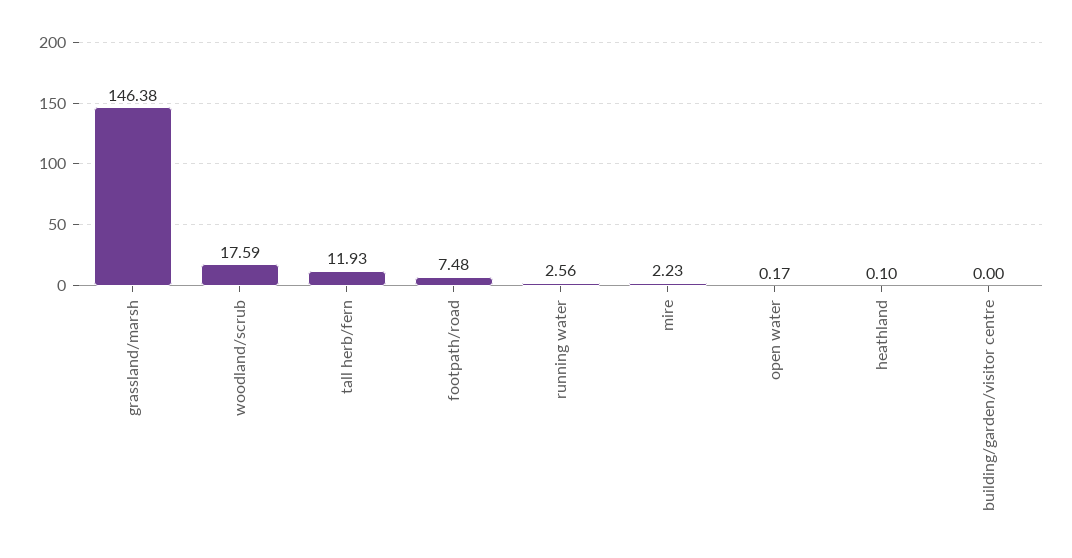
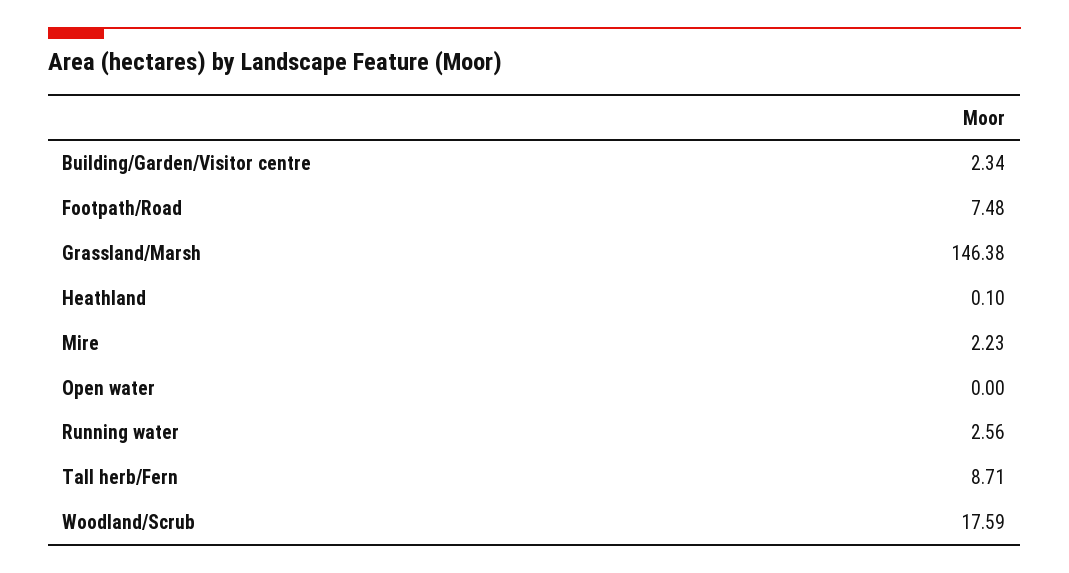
  {
    "grassland/marsh": 146.38,
    "woodland/scrub": 17.59,
-   "tall herb/fern": 11.93,
+   "tall herb/fern": 8.71,
    "footpath/road": 7.48,
    "running water": 2.56,
    "mire": 2.23,
-   "open water": 0.17,
+   "open water": 0,
    "heathland": 0.1,
-   "building/garden/visitor centre": 0
+   "building/garden/visitor centre": 2.34
  }

